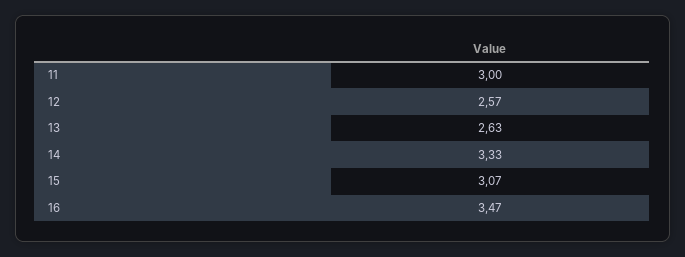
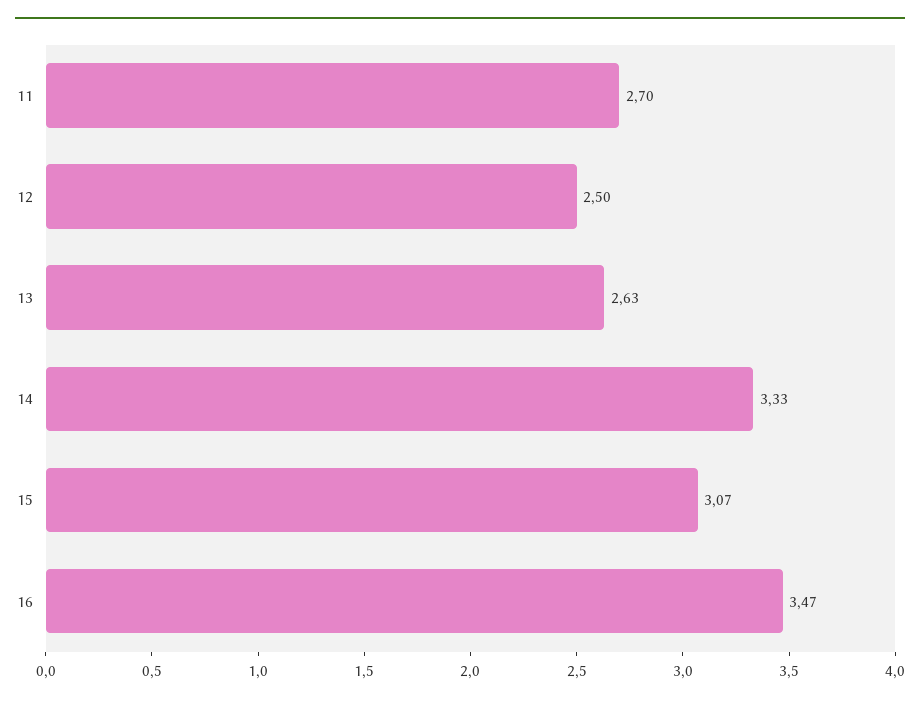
  {
-   "11": 3,
+   "11": 2.7,
-   "12": 2.57,
+   "12": 2.5,
    "13": 2.63,
    "14": 3.33,
    "15": 3.07,
    "16": 3.47
  }

